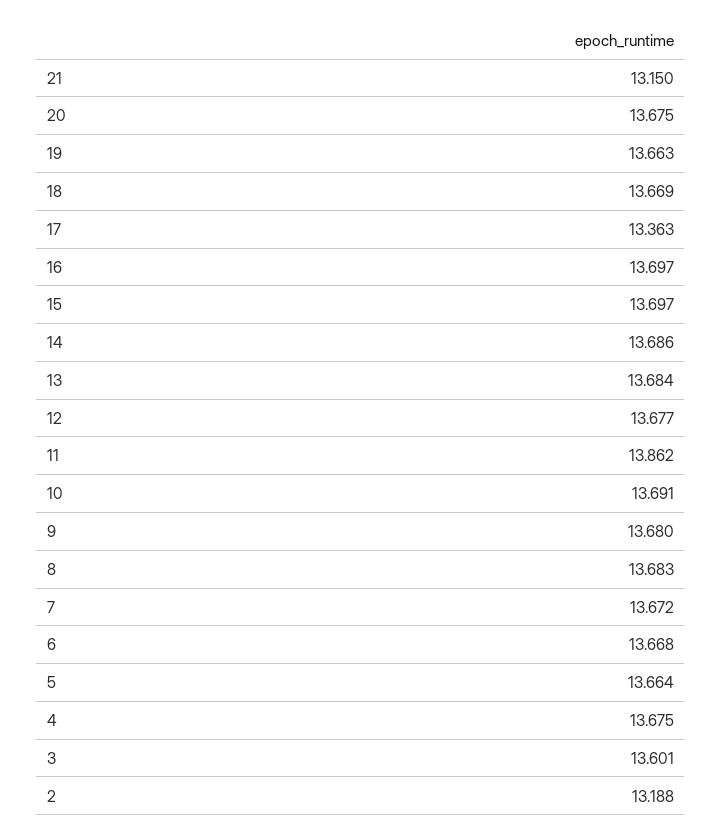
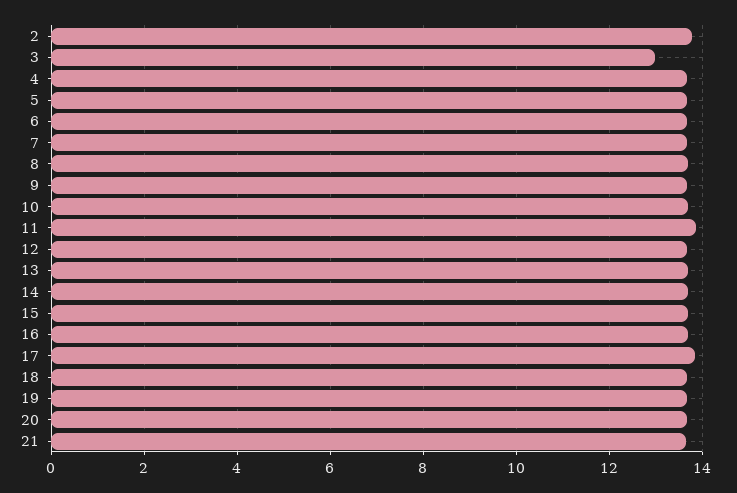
  {
-   "21": 13.15,
+   "21": 13.6,
    "20": 13.675,
    "19": 13.663,
    "18": 13.669,
-   "17": 13.363,
+   "17": 13.8,
    "16": 13.697,
    "15": 13.697,
    "14": 13.686,
    "13": 13.684,
    "12": 13.677,
    "11": 13.862,
    "10": 13.691,
    "9": 13.68,
    "8": 13.683,
    "7": 13.672,
    "6": 13.668,
    "5": 13.664,
    "4": 13.675,
-   "3": 13.601,
+   "3": 13,
-   "2": 13.188
+   "2": 13.8
  }

